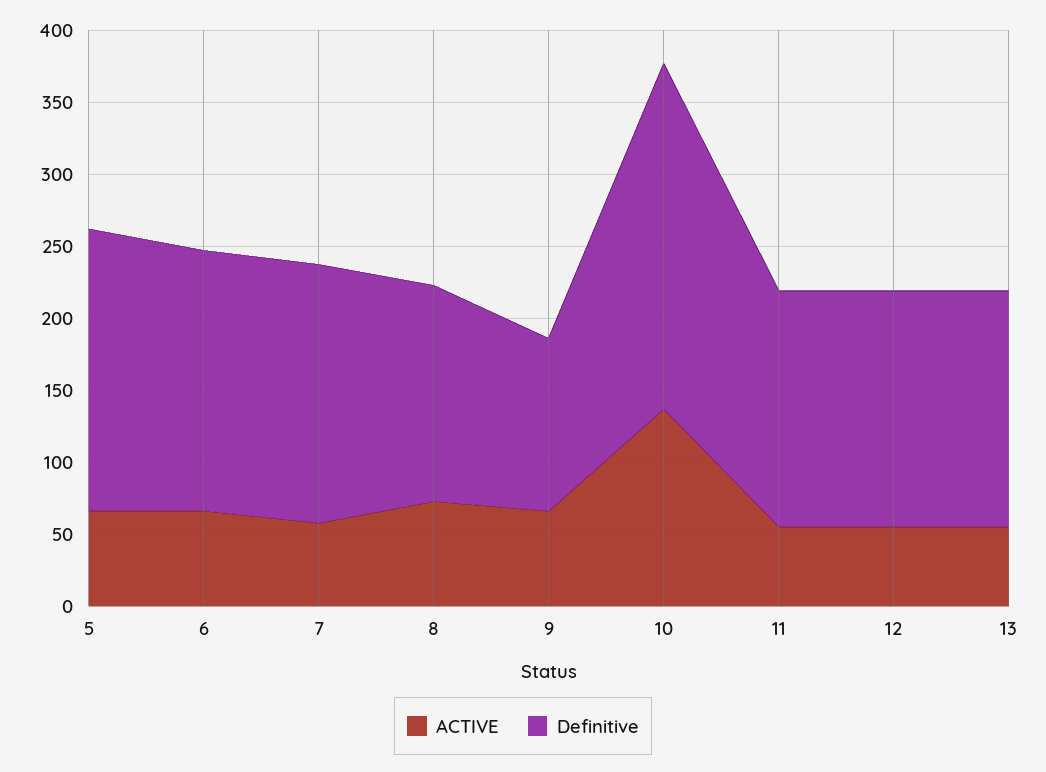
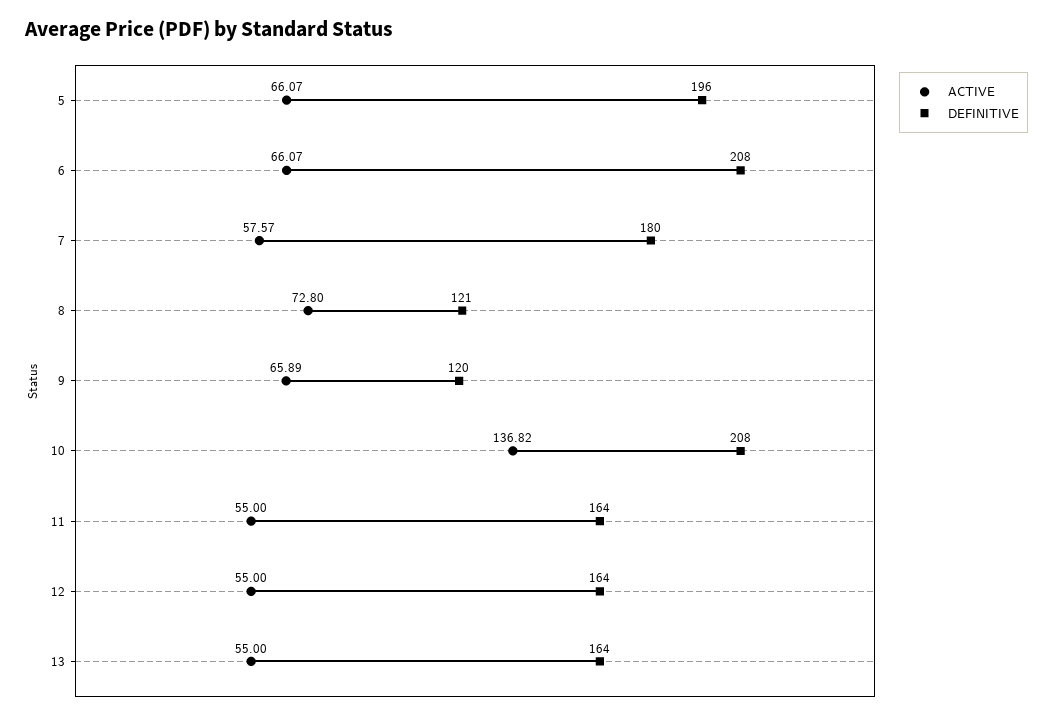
  {
    "ACTIVE": {
      "5": 66.07,
      "6": 66.07,
      "7": 57.57,
      "8": 72.8,
      "9": 65.89,
      "10": 136.82,
      "11": 55,
      "12": 55,
      "13": 55
    },
    "Definitive": {
      "5": 196,
-     "6": 180,
+     "6": 208,
      "7": 180,
-     "8": 150,
+     "8": 121,
      "9": 120,
-     "10": 240,
+     "10": 208,
      "11": 164,
      "12": 164,
      "13": 164
    }
  }

